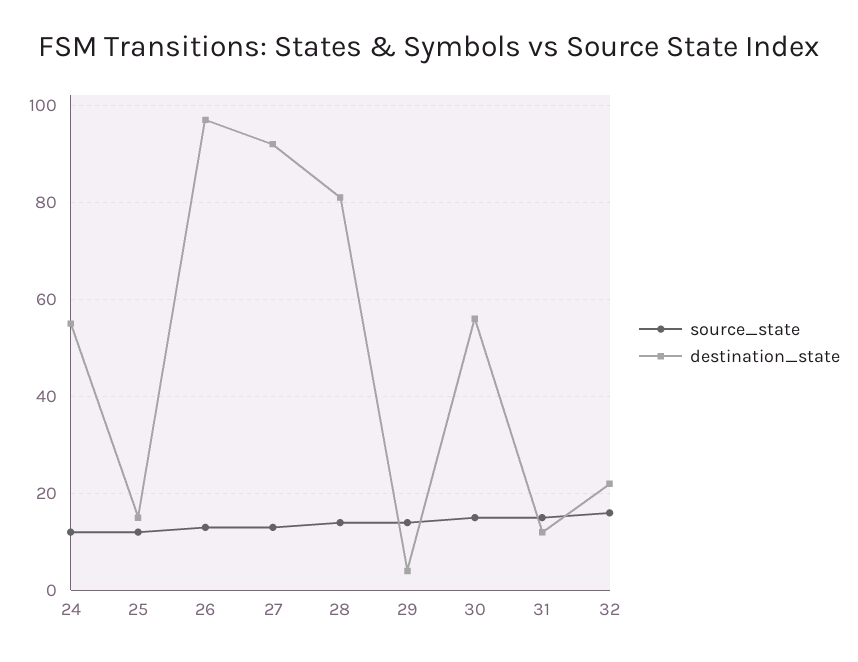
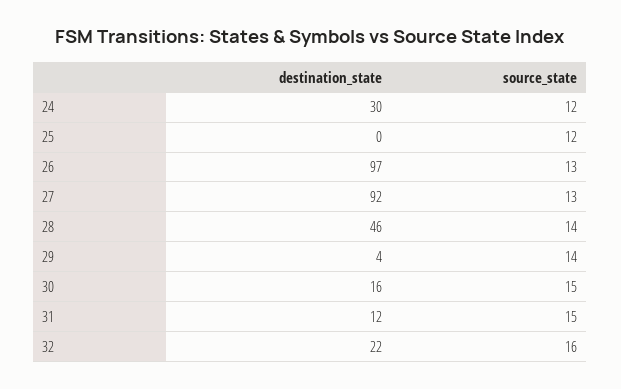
  {
    "source_state": {
      "24": 12,
      "25": 12,
      "26": 13,
      "27": 13,
      "28": 14,
      "29": 14,
      "30": 15,
      "31": 15,
      "32": 16
    },
    "destination_state": {
-     "24": 55,
+     "24": 30,
-     "25": 15,
+     "25": 0,
      "26": 97,
      "27": 92,
-     "28": 80,
+     "28": 46,
      "29": 4,
-     "30": 55,
+     "30": 16,
      "31": 12,
      "32": 22
    }
  }

